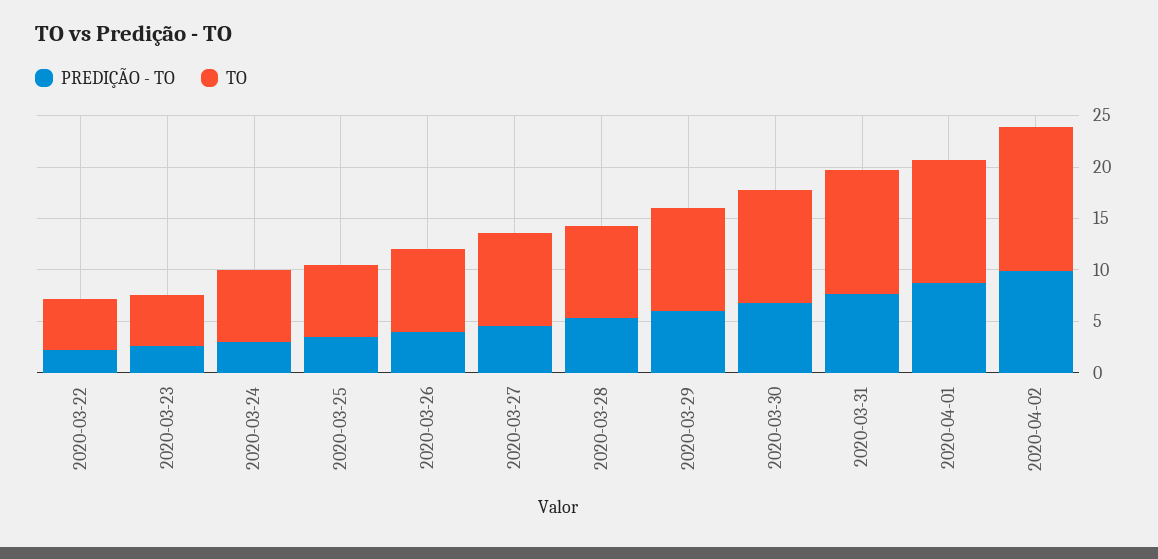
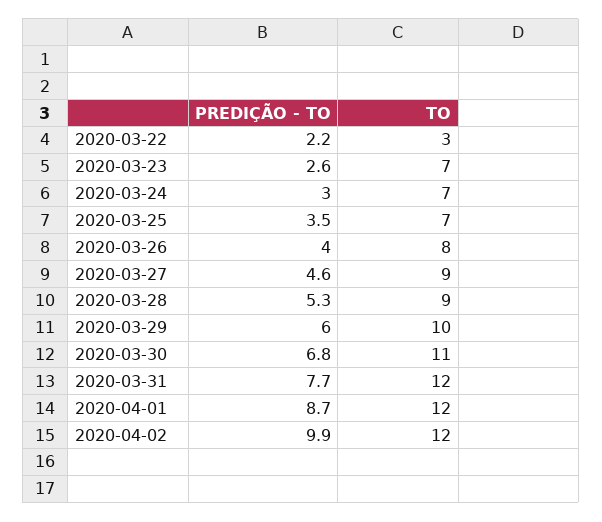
  {
    "PREDIÇÃO - TO": {
      "2020-03-22": 2.2,
      "2020-03-23": 2.6,
      "2020-03-24": 3,
      "2020-03-25": 3.5,
      "2020-03-26": 4,
      "2020-03-27": 4.6,
      "2020-03-28": 5.3,
      "2020-03-29": 6,
      "2020-03-30": 6.8,
      "2020-03-31": 7.7,
      "2020-04-01": 8.7,
      "2020-04-02": 9.9
    },
    "TO": {
-     "2020-03-22": 5,
+     "2020-03-22": 3,
-     "2020-03-23": 5,
+     "2020-03-23": 7,
      "2020-03-24": 7,
      "2020-03-25": 7,
      "2020-03-26": 8,
      "2020-03-27": 9,
      "2020-03-28": 9,
      "2020-03-29": 10,
      "2020-03-30": 11,
      "2020-03-31": 12,
      "2020-04-01": 12,
-     "2020-04-02": 14
+     "2020-04-02": 12
    }
  }

